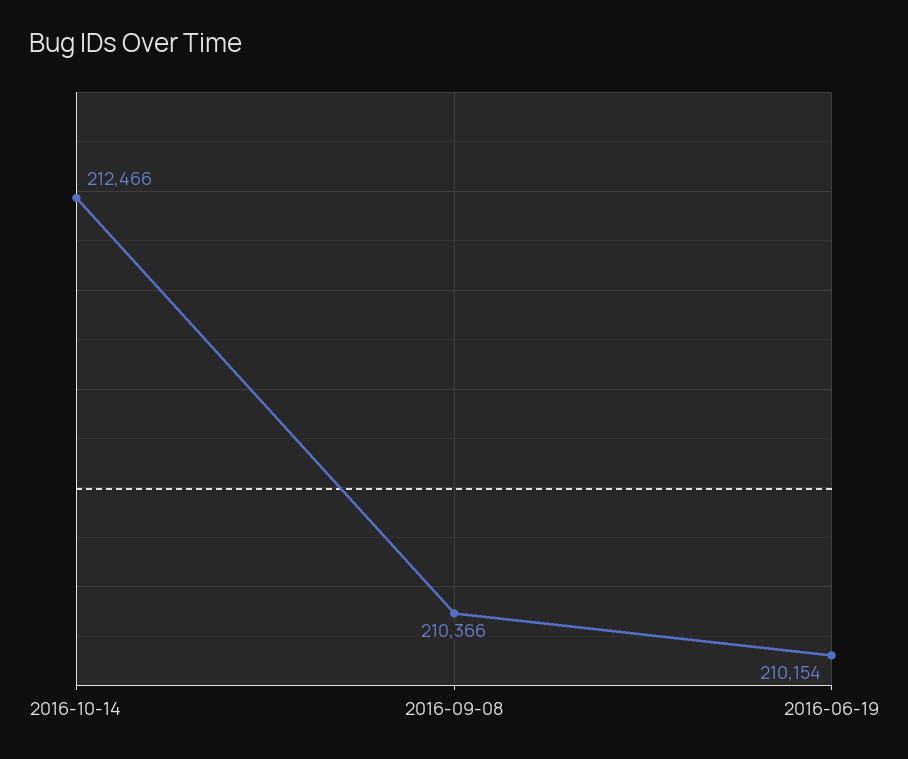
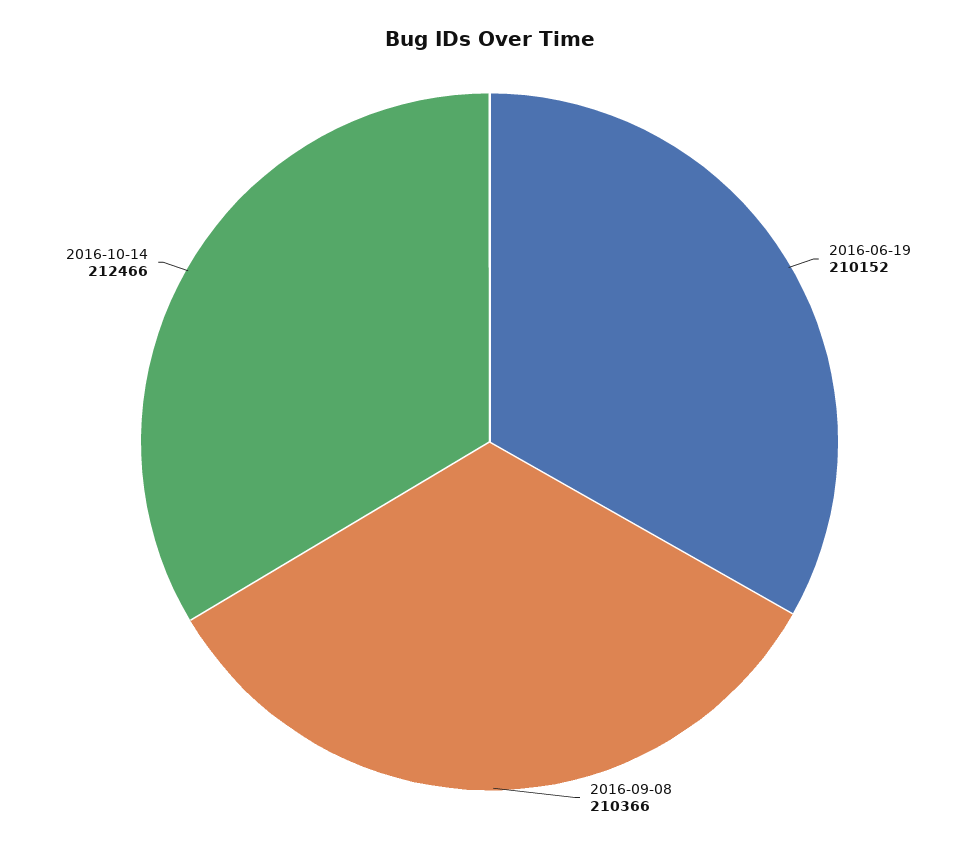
  {
    "2016-10-14": 212466,
    "2016-09-08": 210366,
-   "2016-06-19": 210154
+   "2016-06-19": 210152
  }

